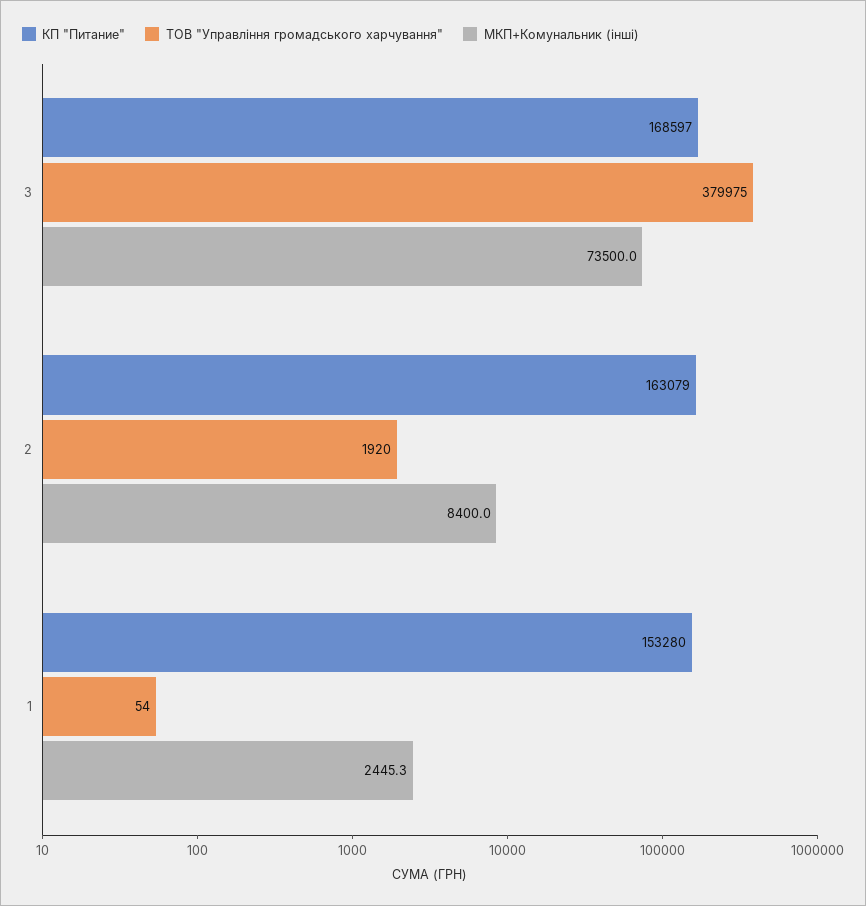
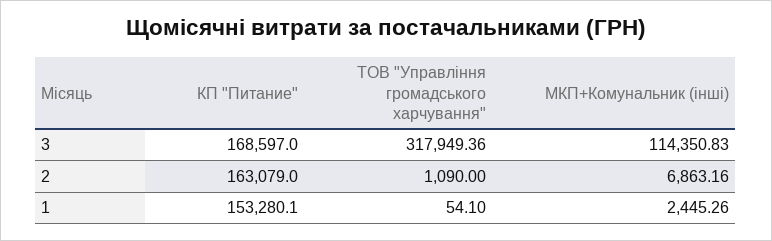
  {
    "КП \"Питание\"": {
      "3": 168597,
      "2": 163079,
      "1": 153280.1
    },
    "ТОВ \"Управління громадського харчування\"": {
-     "3": 379975,
+     "3": 317949.36,
-     "2": 1920,
+     "2": 1090,
      "1": 54.1
    },
    "МКП+Комунальник (інші)": {
-     "3": 73500,
+     "3": 114350.83,
-     "2": 8400,
+     "2": 6863.16,
      "1": 2445.26
    }
  }

